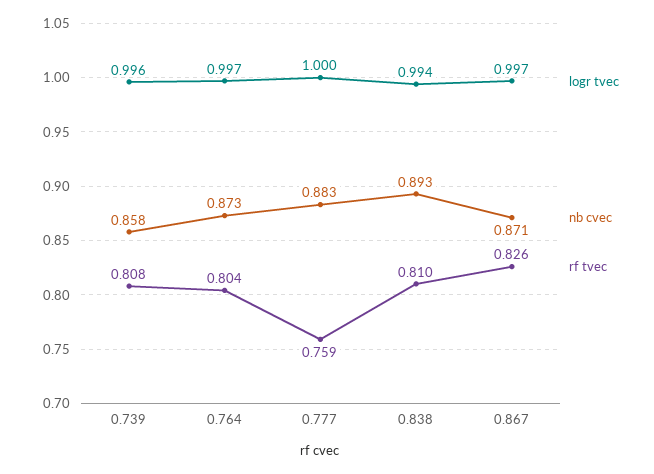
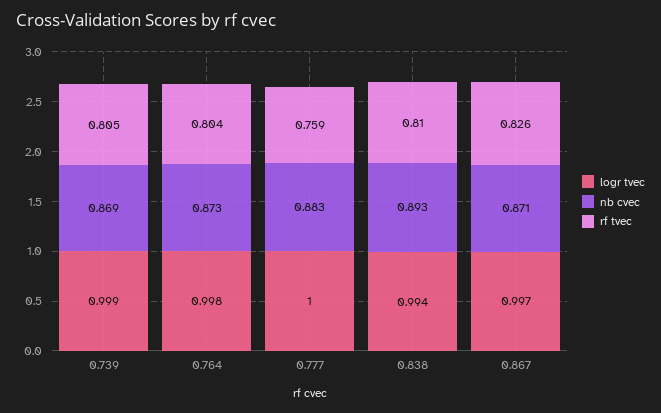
  {
    "logr tvec": {
-     "0.739": 0.996,
+     "0.739": 0.999,
-     "0.764": 0.997,
+     "0.764": 0.998,
      "0.777": 1,
      "0.838": 0.994,
      "0.867": 0.997
    },
    "nb cvec": {
-     "0.739": 0.858,
+     "0.739": 0.869,
      "0.764": 0.873,
      "0.777": 0.883,
      "0.838": 0.893,
      "0.867": 0.871
    },
    "rf tvec": {
-     "0.739": 0.808,
+     "0.739": 0.805,
      "0.764": 0.804,
      "0.777": 0.759,
      "0.838": 0.81,
      "0.867": 0.826
    }
  }

